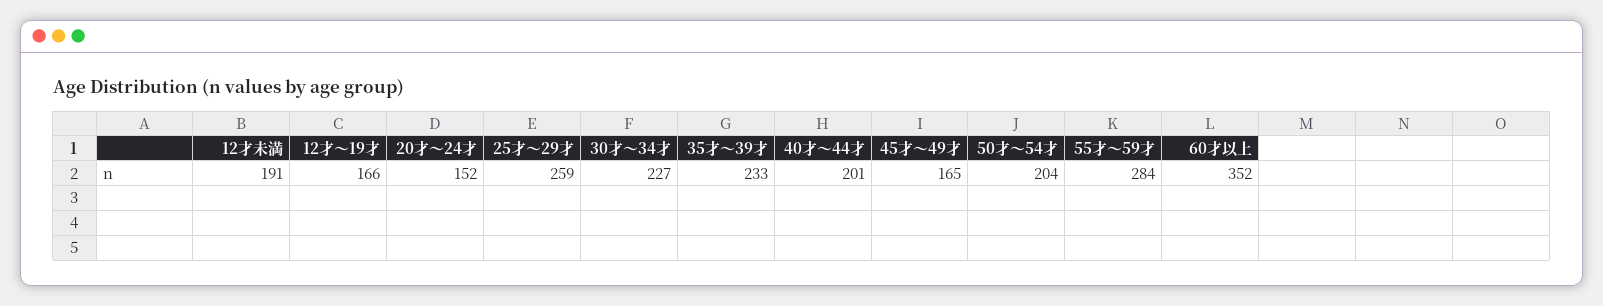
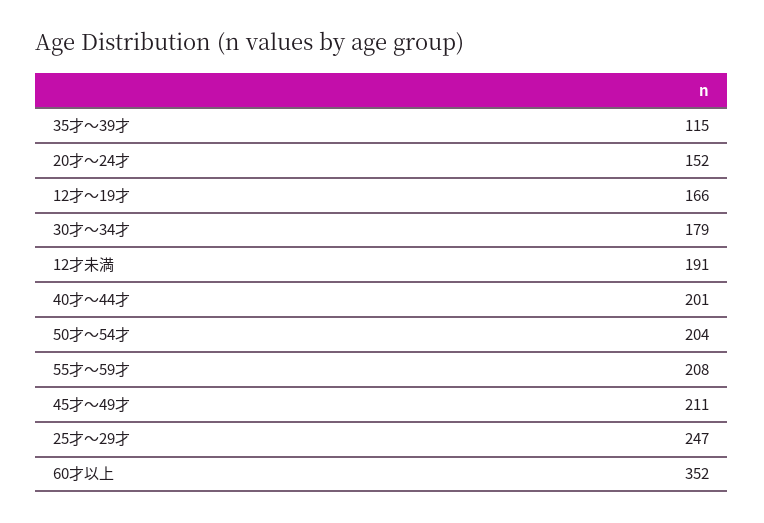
  {
    "12才未満": 191,
    "12才～19才": 166,
    "20才～24才": 152,
-   "25才～29才": 259,
+   "25才～29才": 247,
-   "30才～34才": 227,
+   "30才～34才": 179,
-   "35才～39才": 233,
+   "35才～39才": 115,
    "40才～44才": 201,
-   "45才～49才": 165,
+   "45才～49才": 211,
    "50才～54才": 204,
-   "55才～59才": 284,
+   "55才～59才": 208,
    "60才以上": 352
  }

